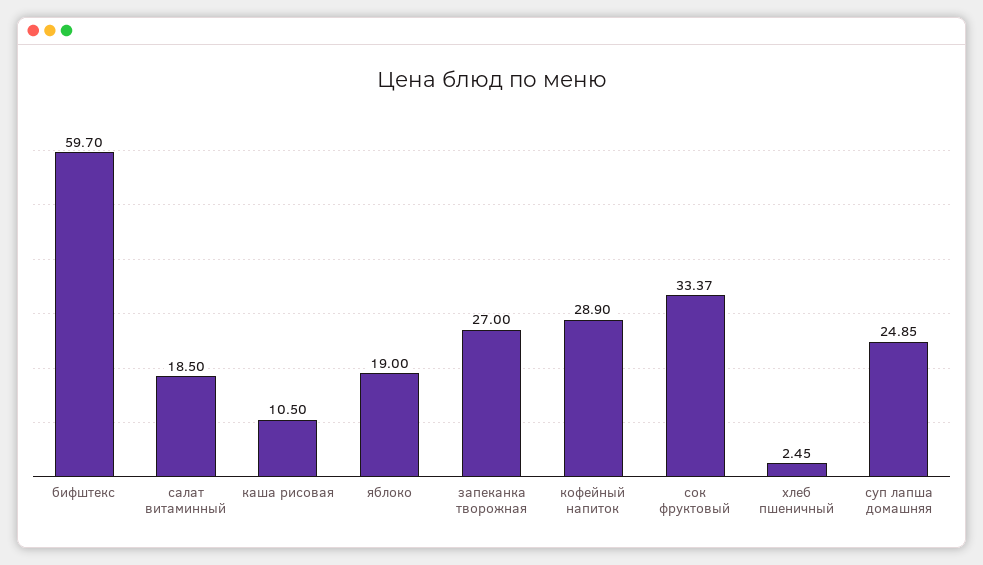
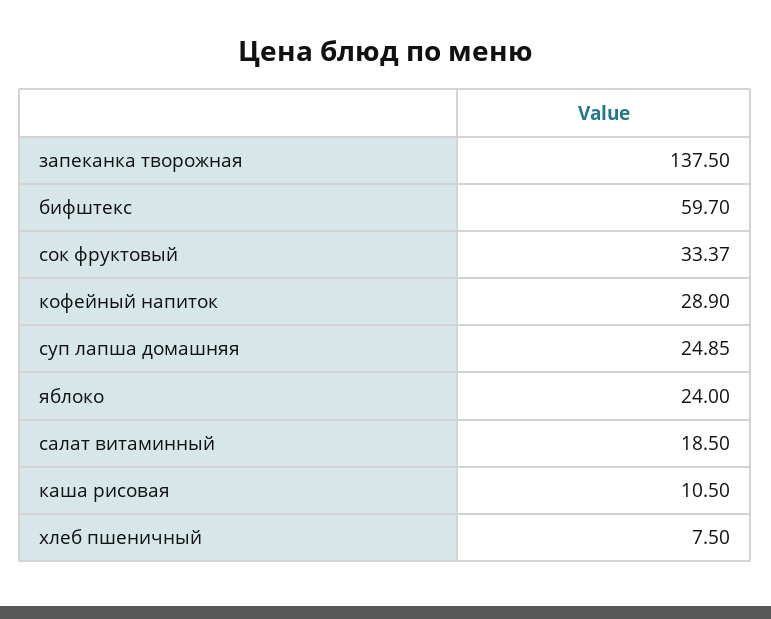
  {
    "бифштекс": 59.7,
    "салат витаминный": 18.5,
    "каша рисовая": 10.5,
-   "яблоко": 19,
+   "яблоко": 24,
-   "запеканка творожная": 27,
+   "запеканка творожная": 137.5,
    "кофейный напиток": 28.9,
    "сок фруктовый": 33.37,
-   "хлеб пшеничный": 2.45,
+   "хлеб пшеничный": 7.5,
    "суп лапша домашняя": 24.85
  }

